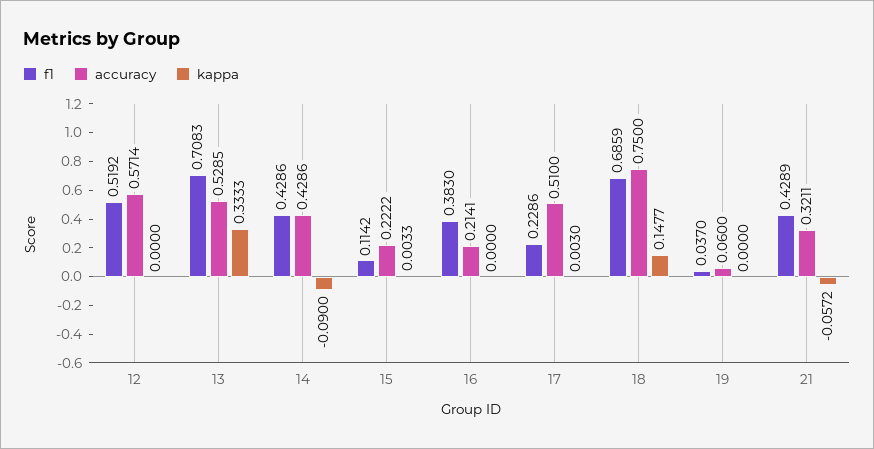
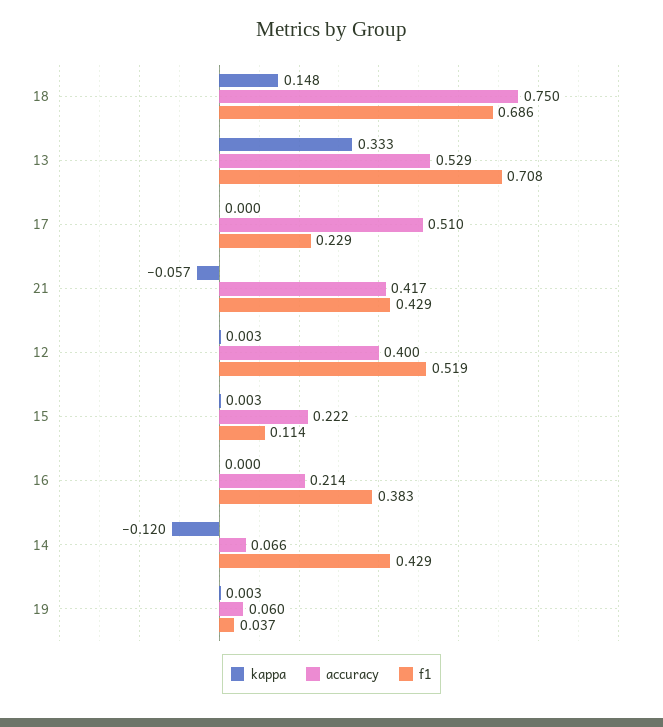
  {
    "f1": {
      "12": 0.5192,
      "13": 0.7083,
      "14": 0.4286,
      "15": 0.1142,
      "16": 0.383,
      "17": 0.2286,
      "18": 0.6859,
      "19": 0.037,
      "21": 0.4289
    },
    "accuracy": {
-     "12": 0.5714,
+     "12": 0.4,
      "13": 0.5285,
-     "14": 0.4286,
+     "14": 0.066,
      "15": 0.2222,
      "16": 0.2141,
      "17": 0.51,
      "18": 0.75,
      "19": 0.06,
-     "21": 0.3211
+     "21": 0.417
    },
    "kappa": {
-     "12": 0,
+     "12": 0.003,
      "13": 0.3333,
-     "14": -0.09,
+     "14": -0.12,
      "15": 0.0033,
      "16": 0,
-     "17": 0.003,
+     "17": 0,
      "18": 0.1477,
-     "19": 0,
+     "19": 0.003,
      "21": -0.0572
    }
  }

